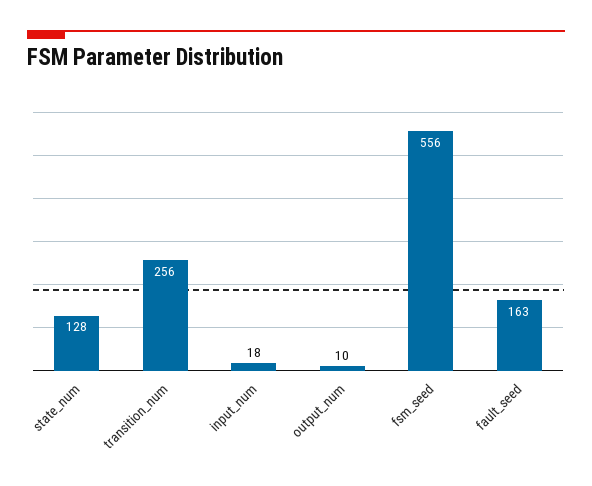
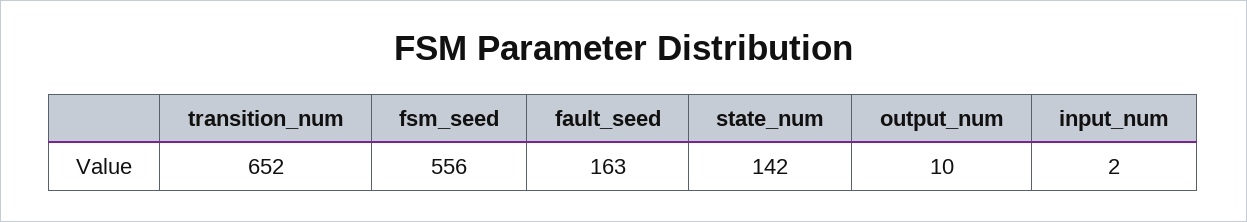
  {
-   "state_num": 128,
+   "state_num": 142,
-   "transition_num": 256,
+   "transition_num": 652,
-   "input_num": 18,
+   "input_num": 2,
    "output_num": 10,
    "fsm_seed": 556,
    "fault_seed": 163
  }

